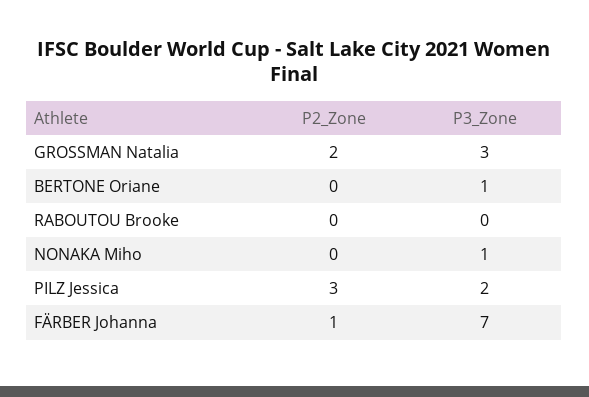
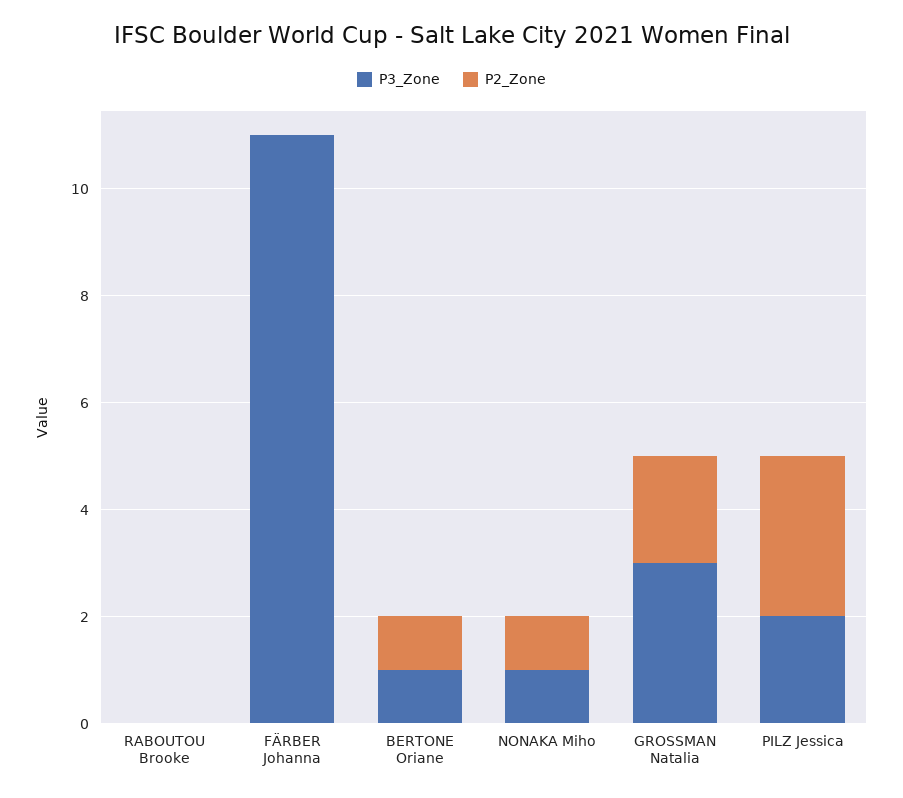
  {
    "P2_Zone": {
      "GROSSMAN Natalia": 2,
-     "BERTONE Oriane": 0,
+     "BERTONE Oriane": 1,
      "RABOUTOU Brooke": 0,
-     "NONAKA Miho": 0,
+     "NONAKA Miho": 1,
      "PILZ Jessica": 3,
-     "FÄRBER Johanna": 1
+     "FÄRBER Johanna": 0
    },
    "P3_Zone": {
      "GROSSMAN Natalia": 3,
      "BERTONE Oriane": 1,
      "RABOUTOU Brooke": 0,
      "NONAKA Miho": 1,
      "PILZ Jessica": 2,
-     "FÄRBER Johanna": 7
+     "FÄRBER Johanna": 11
    }
  }

